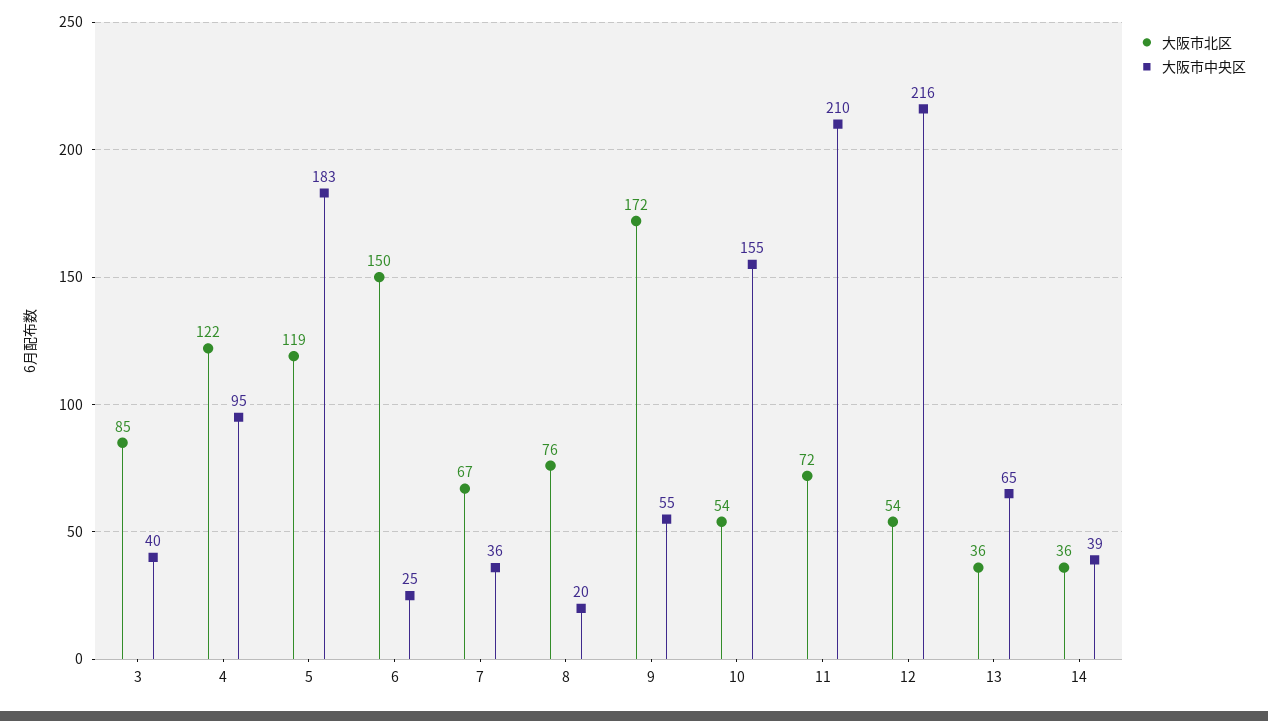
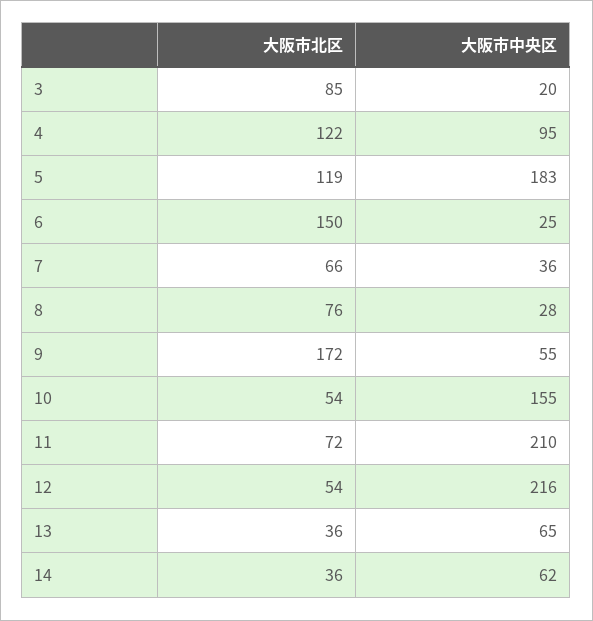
  {
    "大阪市北区": {
      "3": 85,
      "4": 122,
      "5": 119,
      "6": 150,
-     "7": 67,
+     "7": 66,
      "8": 76,
      "9": 172,
      "10": 54,
      "11": 72,
      "12": 54,
      "13": 36,
      "14": 36
    },
    "大阪市中央区": {
-     "3": 40,
+     "3": 20,
      "4": 95,
      "5": 183,
      "6": 25,
      "7": 36,
-     "8": 20,
+     "8": 28,
      "9": 55,
      "10": 155,
      "11": 210,
      "12": 216,
      "13": 65,
-     "14": 39
+     "14": 62
    }
  }

